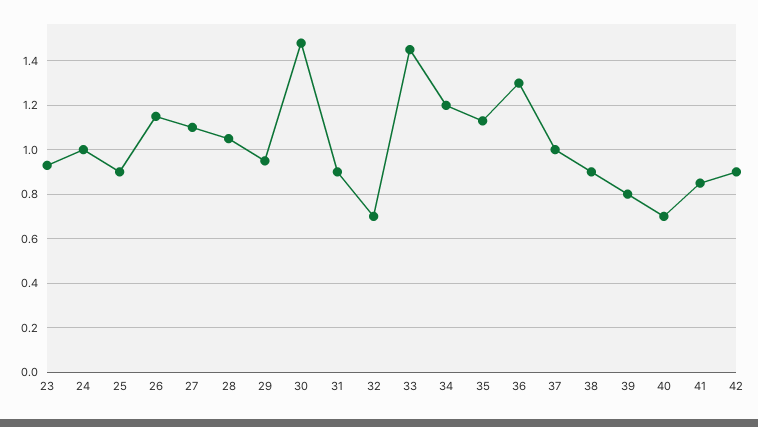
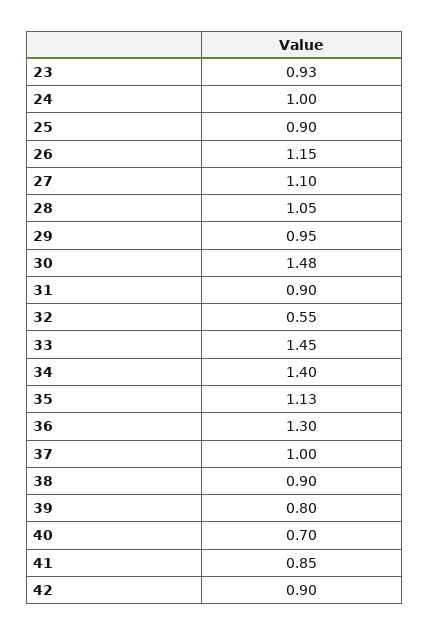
  {
    "23": 0.93,
    "24": 1,
    "25": 0.9,
    "26": 1.15,
    "27": 1.1,
    "28": 1.05,
    "29": 0.95,
    "30": 1.48,
    "31": 0.9,
-   "32": 0.7,
+   "32": 0.55,
    "33": 1.45,
-   "34": 1.2,
+   "34": 1.4,
    "35": 1.13,
    "36": 1.3,
    "37": 1,
    "38": 0.9,
    "39": 0.8,
    "40": 0.7,
    "41": 0.85,
    "42": 0.9
  }

